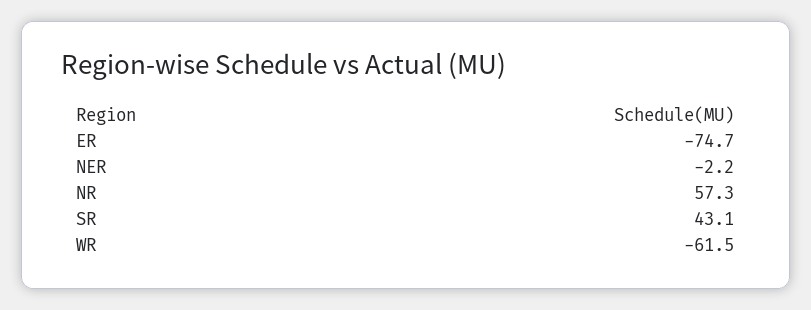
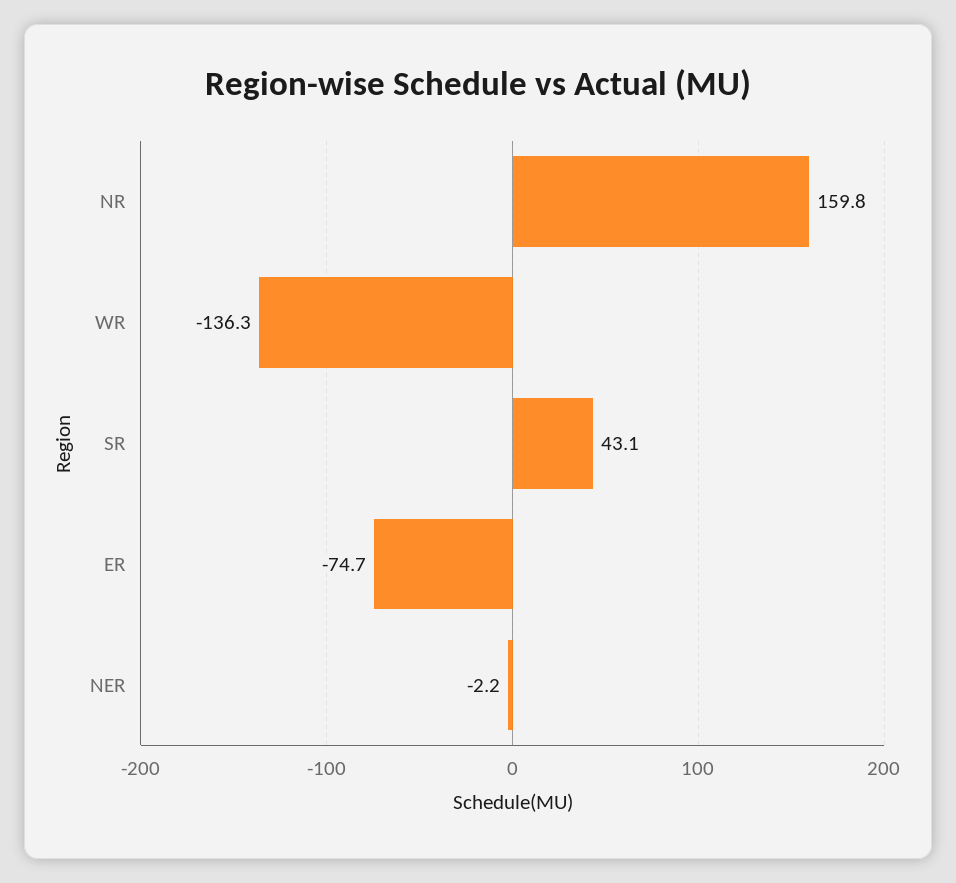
  {
    "ER": -74.7,
    "NER": -2.2,
-   "NR": 57.3,
+   "NR": 159.8,
    "SR": 43.1,
-   "WR": -61.5
+   "WR": -136.3
  }

